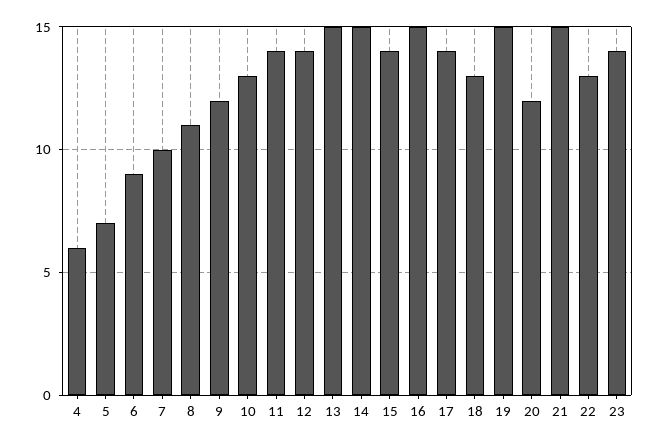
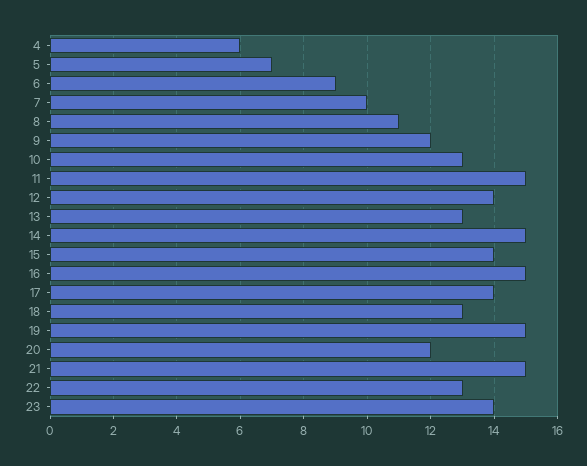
  {
    "4": 6,
    "5": 7,
    "6": 9,
    "7": 10,
    "8": 11,
    "9": 12,
    "10": 13,
-   "11": 14,
+   "11": 15,
    "12": 14,
-   "13": 15,
+   "13": 13,
    "14": 15,
    "15": 14,
    "16": 15,
    "17": 14,
    "18": 13,
    "19": 15,
    "20": 12,
    "21": 15,
    "22": 13,
    "23": 14
  }

